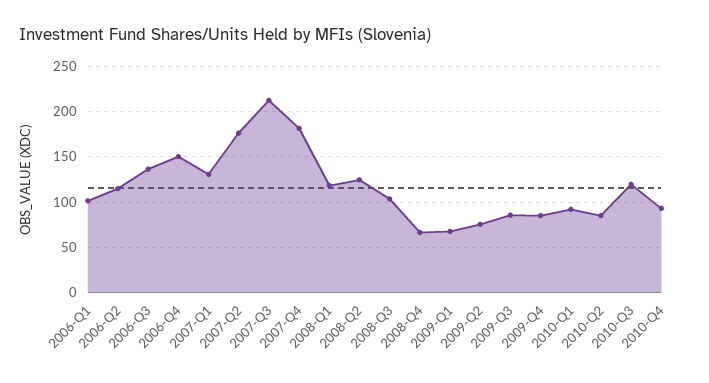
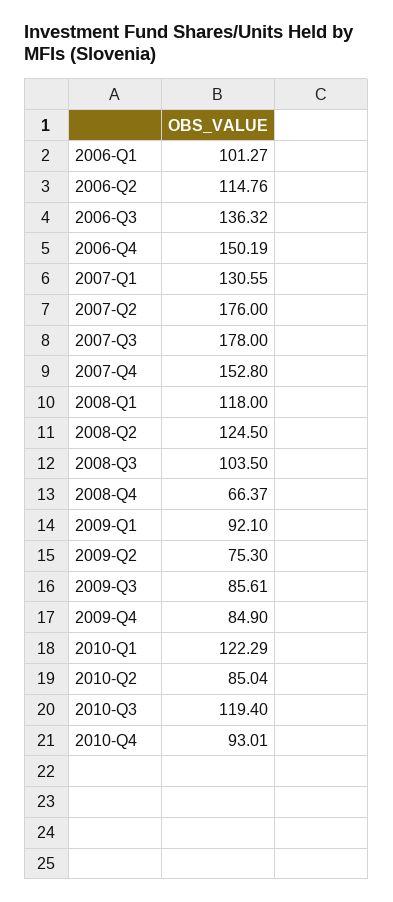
  {
    "2006-Q1": 101.27,
    "2006-Q2": 114.76,
    "2006-Q3": 136.32,
    "2006-Q4": 150.19,
    "2007-Q1": 130.55,
    "2007-Q2": 176,
-   "2007-Q3": 210,
+   "2007-Q3": 178,
-   "2007-Q4": 180,
+   "2007-Q4": 152.8,
    "2008-Q1": 118,
    "2008-Q2": 124.5,
    "2008-Q3": 103.5,
    "2008-Q4": 66.37,
-   "2009-Q1": 70,
+   "2009-Q1": 92.1,
    "2009-Q2": 75.3,
    "2009-Q3": 85.61,
    "2009-Q4": 84.9,
-   "2010-Q1": 90,
+   "2010-Q1": 122.29,
    "2010-Q2": 85.04,
    "2010-Q3": 119.4,
    "2010-Q4": 93.01
  }

